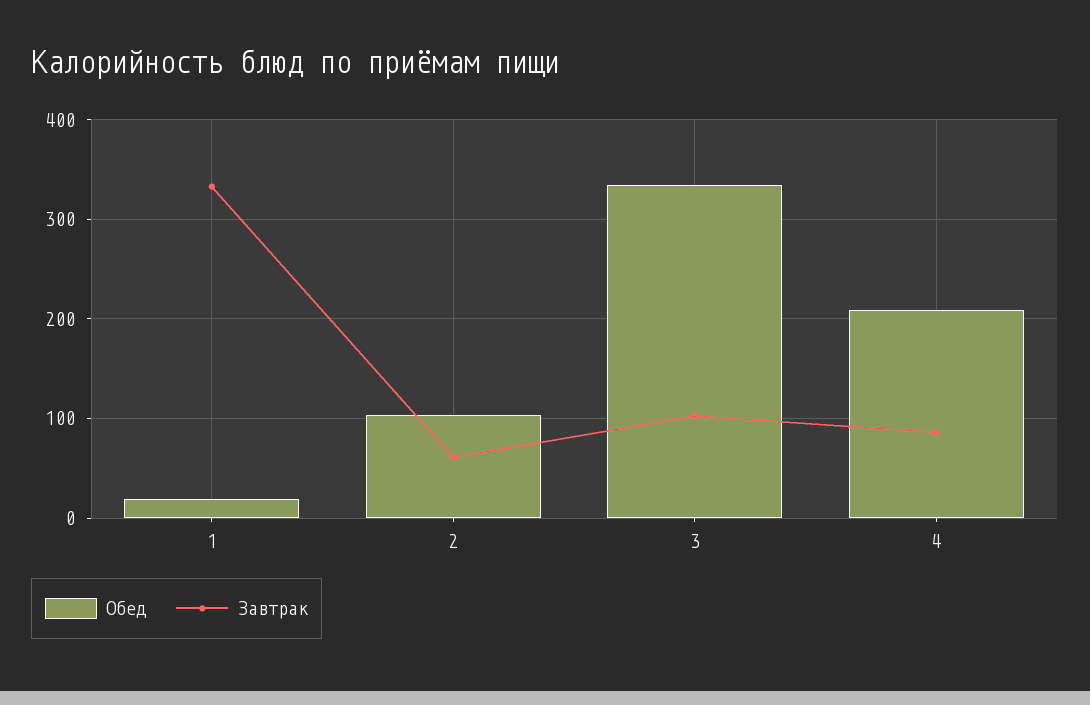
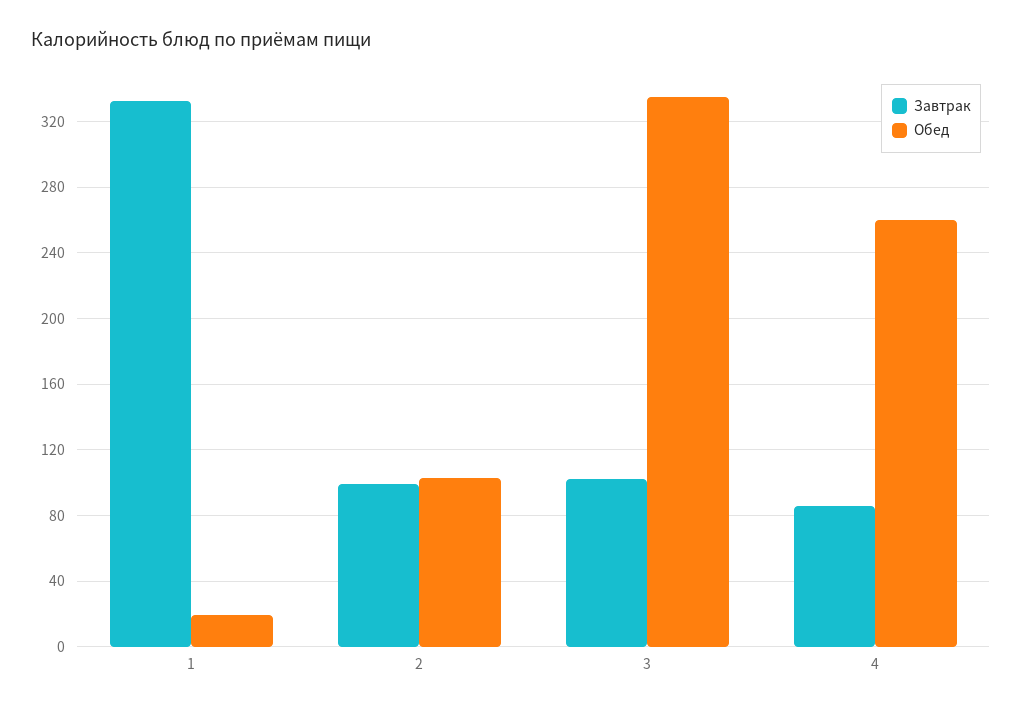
  {
    "Обед": {
      "1": 20,
      "2": 105,
      "3": 335,
-     "4": 210
+     "4": 260
    },
    "Завтрак": {
      "1": 335,
-     "2": 60,
+     "2": 100,
      "3": 105,
      "4": 85
    }
  }

